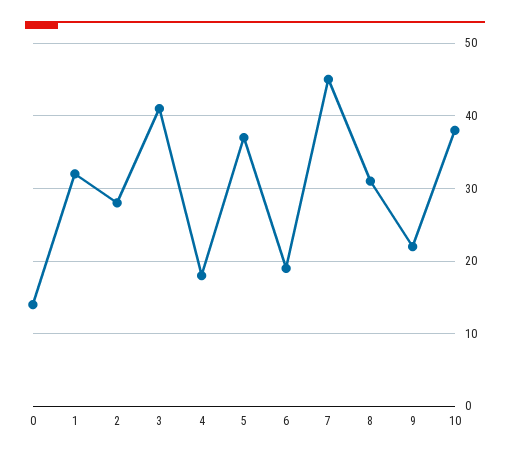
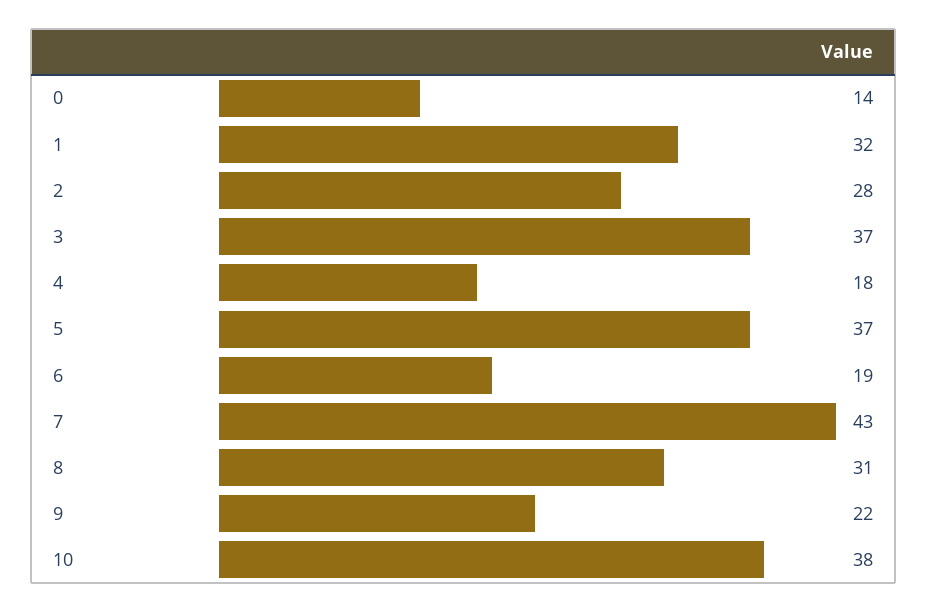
  {
    "0": 14,
    "1": 32,
    "2": 28,
-   "3": 41,
+   "3": 37,
    "4": 18,
    "5": 37,
    "6": 19,
-   "7": 45,
+   "7": 43,
    "8": 31,
    "9": 22,
    "10": 38
  }

